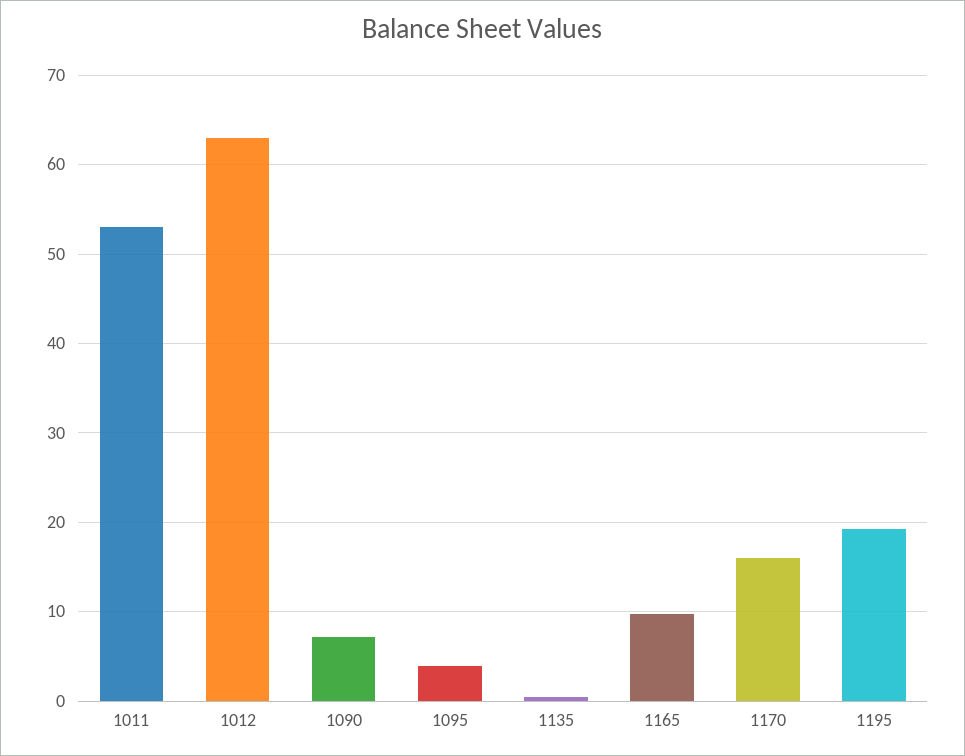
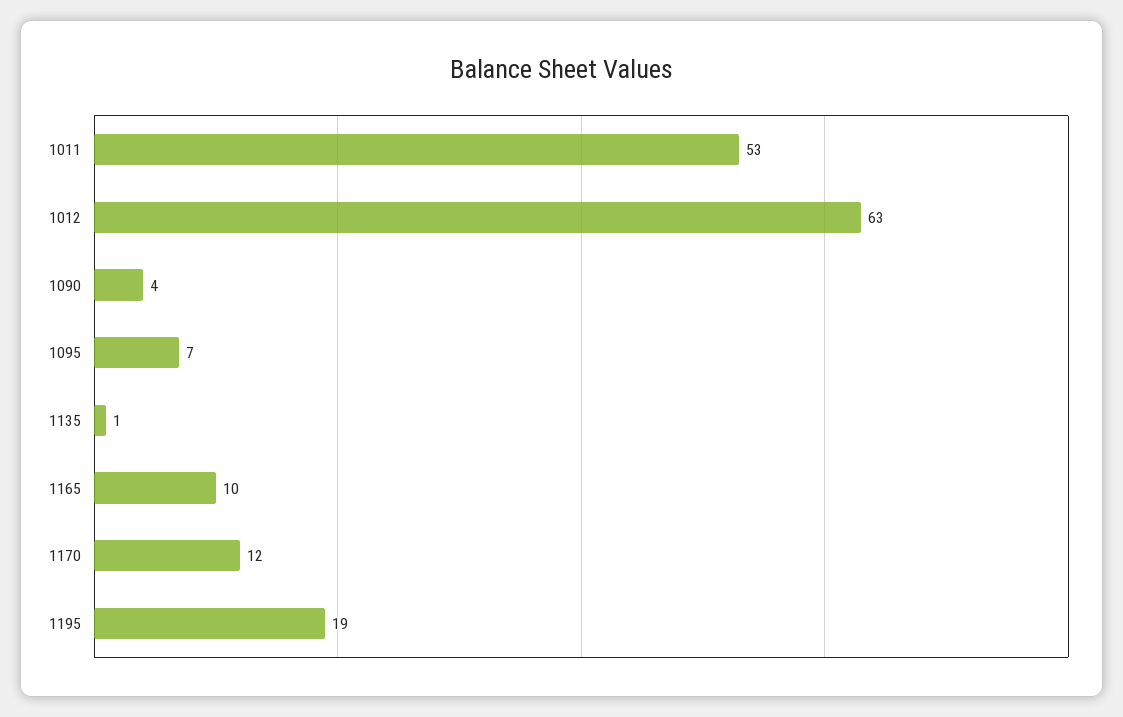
  {
    "1011": 53,
    "1012": 63,
-   "1090": 7,
+   "1090": 4,
-   "1095": 4,
+   "1095": 7,
    "1135": 1,
    "1165": 10,
-   "1170": 16,
+   "1170": 12,
    "1195": 19
  }

